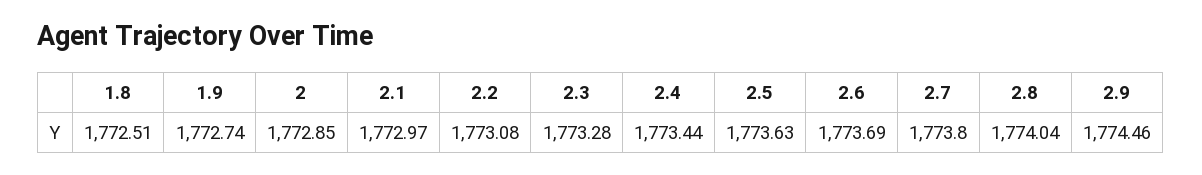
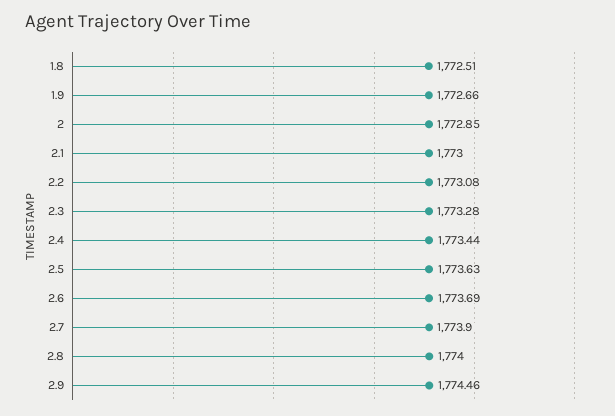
  {
    "1.8": 1772.51,
-   "1.9": 1772.74,
+   "1.9": 1772.66,
    "2": 1772.85,
-   "2.1": 1772.97,
+   "2.1": 1773,
    "2.2": 1773.08,
    "2.3": 1773.28,
    "2.4": 1773.44,
    "2.5": 1773.63,
    "2.6": 1773.69,
-   "2.7": 1773.8,
+   "2.7": 1773.9,
-   "2.8": 1774.04,
+   "2.8": 1774,
    "2.9": 1774.46
  }

